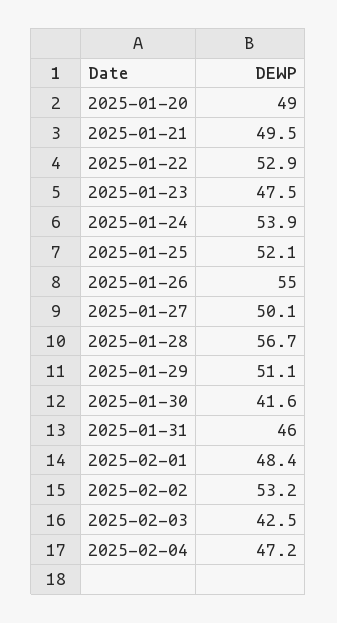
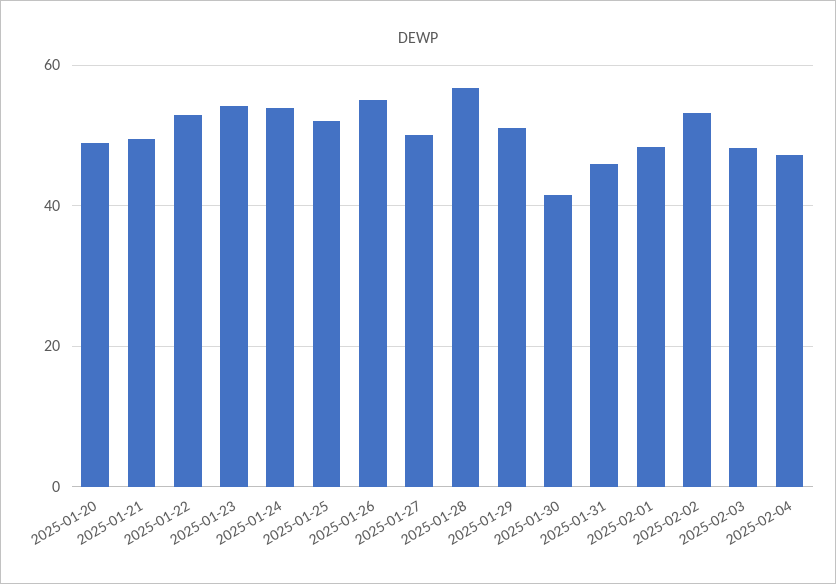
  {
    "2025-01-20": 49,
    "2025-01-21": 49.5,
    "2025-01-22": 52.9,
-   "2025-01-23": 47.5,
+   "2025-01-23": 54,
    "2025-01-24": 53.9,
    "2025-01-25": 52.1,
    "2025-01-26": 55,
    "2025-01-27": 50.1,
    "2025-01-28": 56.7,
    "2025-01-29": 51.1,
    "2025-01-30": 41.6,
    "2025-01-31": 46,
    "2025-02-01": 48.4,
    "2025-02-02": 53.2,
-   "2025-02-03": 42.5,
+   "2025-02-03": 48,
    "2025-02-04": 47.2
  }

